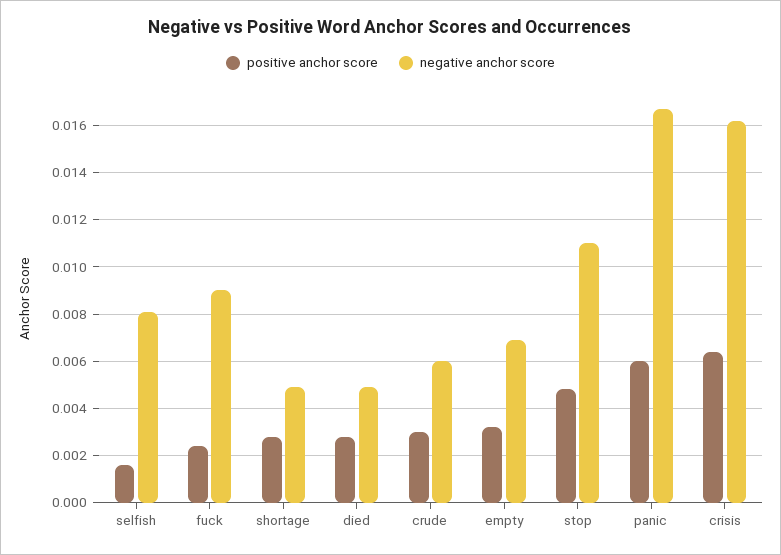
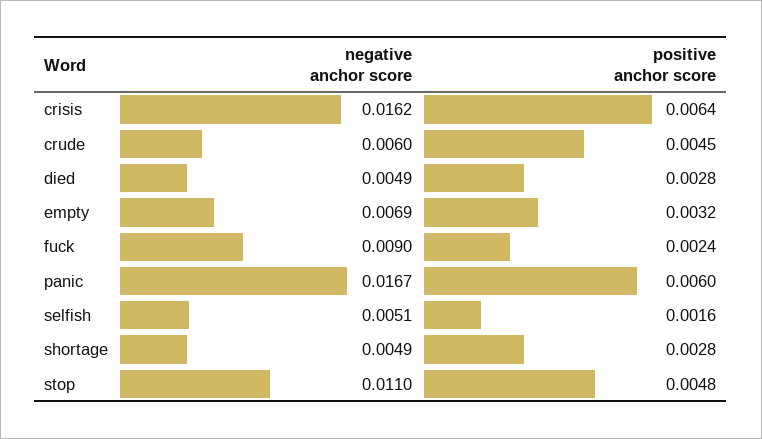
  {
    "positive anchor score": {
      "selfish": 0.0016,
      "fuck": 0.0024,
      "shortage": 0.0028,
      "died": 0.0028,
-     "crude": 0.003,
+     "crude": 0.0045,
      "empty": 0.0032,
      "stop": 0.0048,
      "panic": 0.006,
      "crisis": 0.0064
    },
    "negative anchor score": {
-     "selfish": 0.008,
+     "selfish": 0.0051,
      "fuck": 0.009,
      "shortage": 0.0049,
      "died": 0.0049,
      "crude": 0.006,
      "empty": 0.0069,
      "stop": 0.011,
      "panic": 0.0167,
      "crisis": 0.0162
    }
  }

